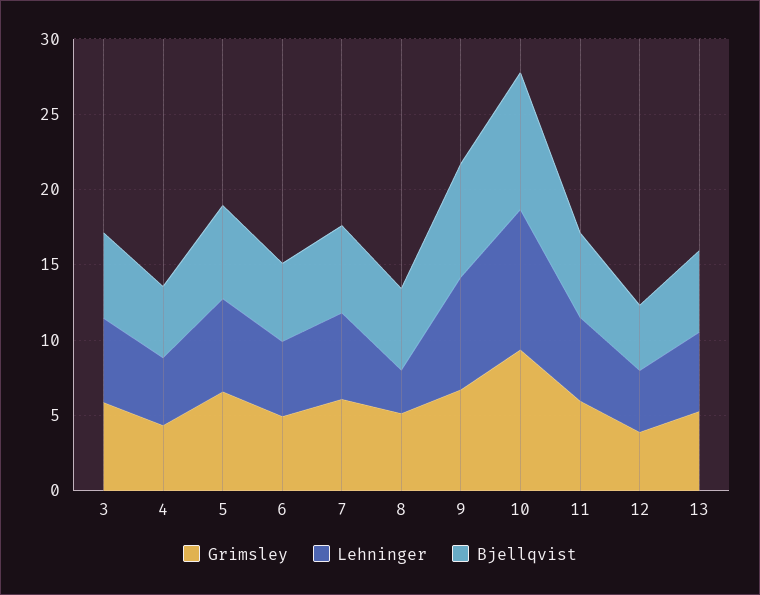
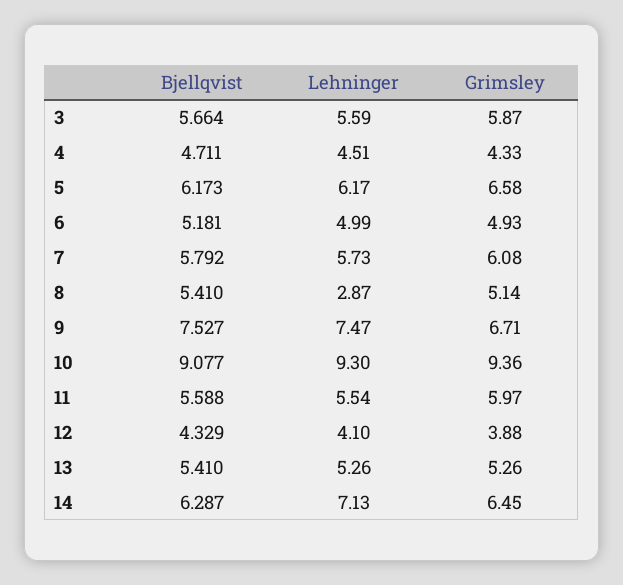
  {
    "Grimsley": {
      "3": 5.87,
      "4": 4.33,
      "5": 6.58,
      "6": 4.93,
      "7": 6.08,
      "8": 5.14,
      "9": 6.71,
      "10": 9.36,
      "11": 5.97,
      "12": 3.88,
-     "13": 5.26
+     "13": 5.26,
+     "14": 6.45
    },
    "Lehninger": {
      "3": 5.59,
      "4": 4.51,
      "5": 6.17,
      "6": 4.99,
      "7": 5.73,
      "8": 2.87,
      "9": 7.47,
      "10": 9.3,
      "11": 5.54,
      "12": 4.1,
-     "13": 5.26
+     "13": 5.26,
+     "14": 7.13
    },
    "Bjellqvist": {
      "3": 5.664,
      "4": 4.711,
      "5": 6.173,
      "6": 5.181,
      "7": 5.792,
      "8": 5.41,
      "9": 7.527,
      "10": 9.077,
      "11": 5.588,
      "12": 4.329,
-     "13": 5.41
+     "13": 5.41,
+     "14": 6.287
    }
  }

